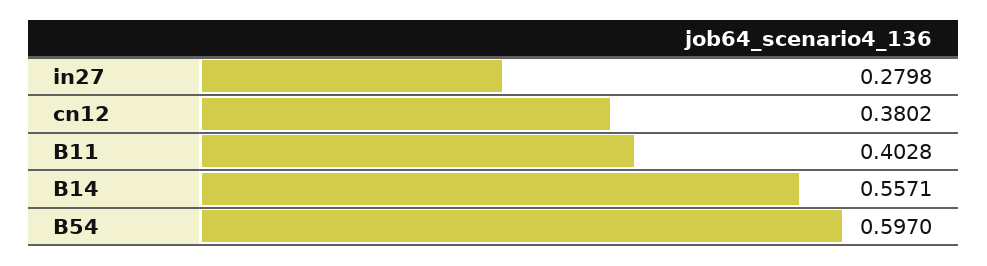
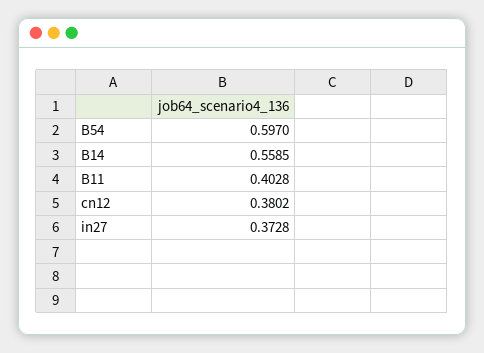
  {
-   "in27": 0.2798,
+   "in27": 0.3728,
    "cn12": 0.3802,
    "B11": 0.4028,
-   "B14": 0.5571,
+   "B14": 0.5585,
    "B54": 0.597
  }

